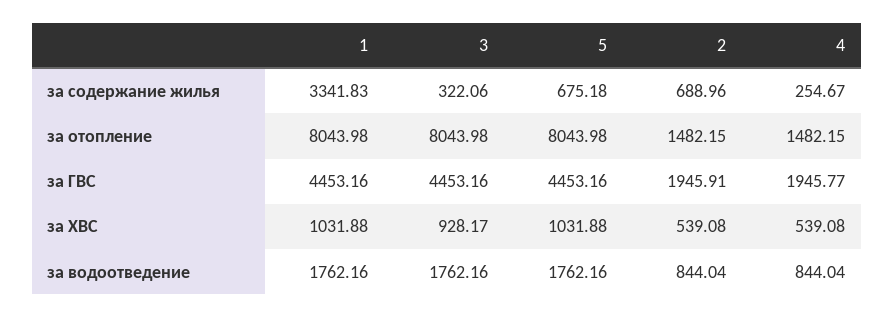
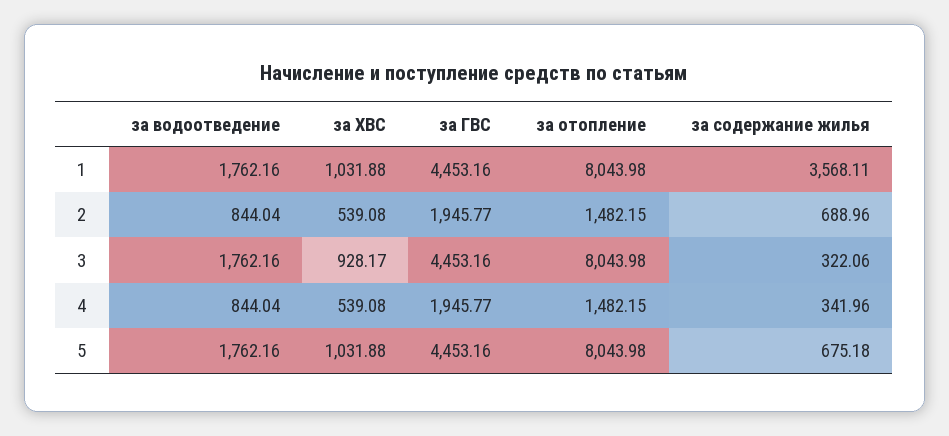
  {
    "1": {
-     "за содержание жилья": 3341.83,
+     "за содержание жилья": 3568.11,
      "за отопление": 8043.98,
      "за ГВС": 4453.16,
      "за ХВС": 1031.88,
      "за водоотведение": 1762.16
    },
    "3": {
      "за содержание жилья": 322.06,
      "за отопление": 8043.98,
      "за ГВС": 4453.16,
      "за ХВС": 928.17,
      "за водоотведение": 1762.16
    },
    "5": {
      "за содержание жилья": 675.18,
      "за отопление": 8043.98,
      "за ГВС": 4453.16,
      "за ХВС": 1031.88,
      "за водоотведение": 1762.16
    },
    "2": {
      "за содержание жилья": 688.96,
      "за отопление": 1482.15,
-     "за ГВС": 1945.91,
+     "за ГВС": 1945.77,
      "за ХВС": 539.08,
      "за водоотведение": 844.04
    },
    "4": {
-     "за содержание жилья": 254.67,
+     "за содержание жилья": 341.96,
      "за отопление": 1482.15,
      "за ГВС": 1945.77,
      "за ХВС": 539.08,
      "за водоотведение": 844.04
    }
  }

